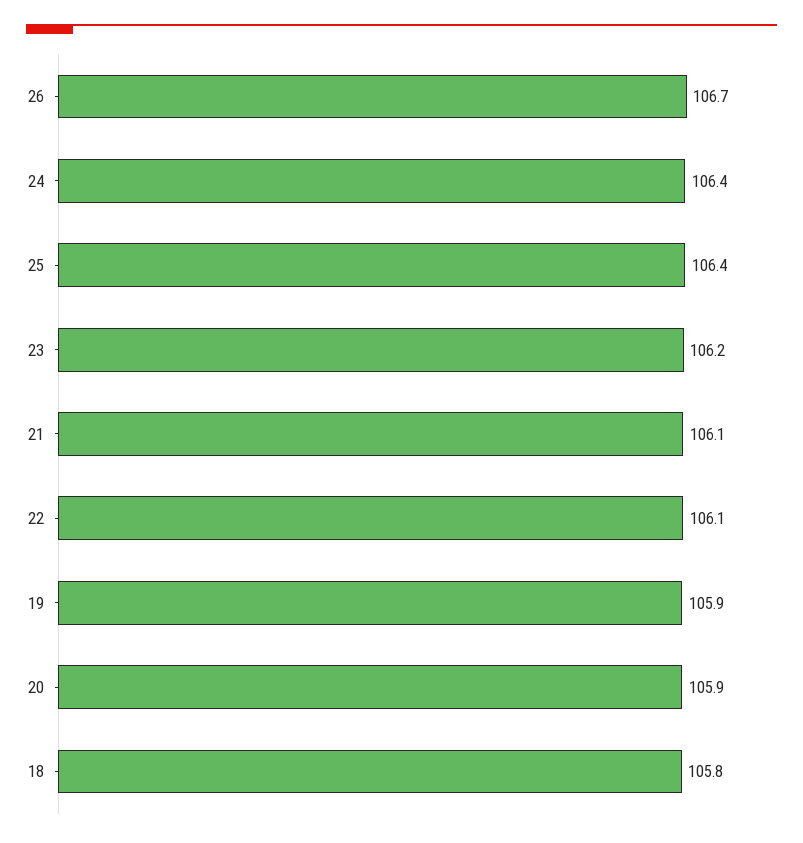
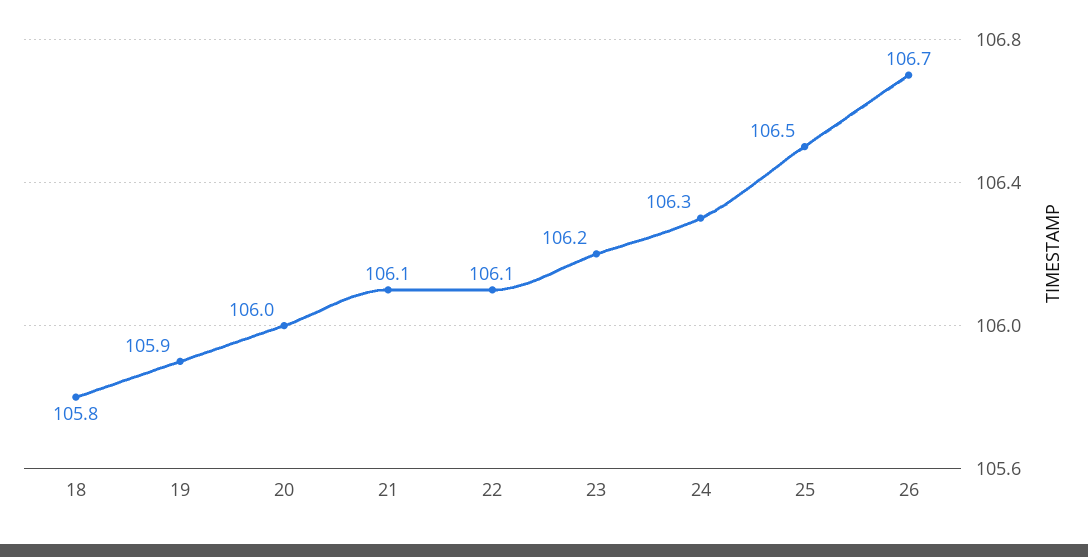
  {
    "26": 106.7,
-   "24": 106.4,
+   "24": 106.3,
-   "25": 106.4,
+   "25": 106.5,
    "23": 106.2,
    "21": 106.1,
    "22": 106.1,
    "19": 105.9,
-   "20": 105.9,
+   "20": 106,
    "18": 105.8
  }

